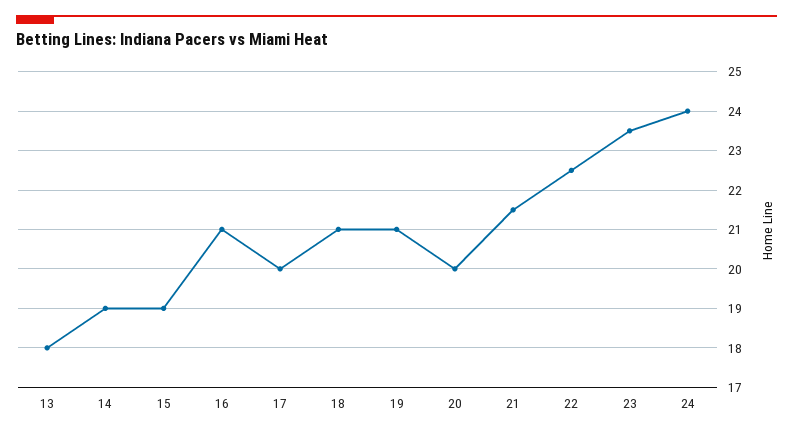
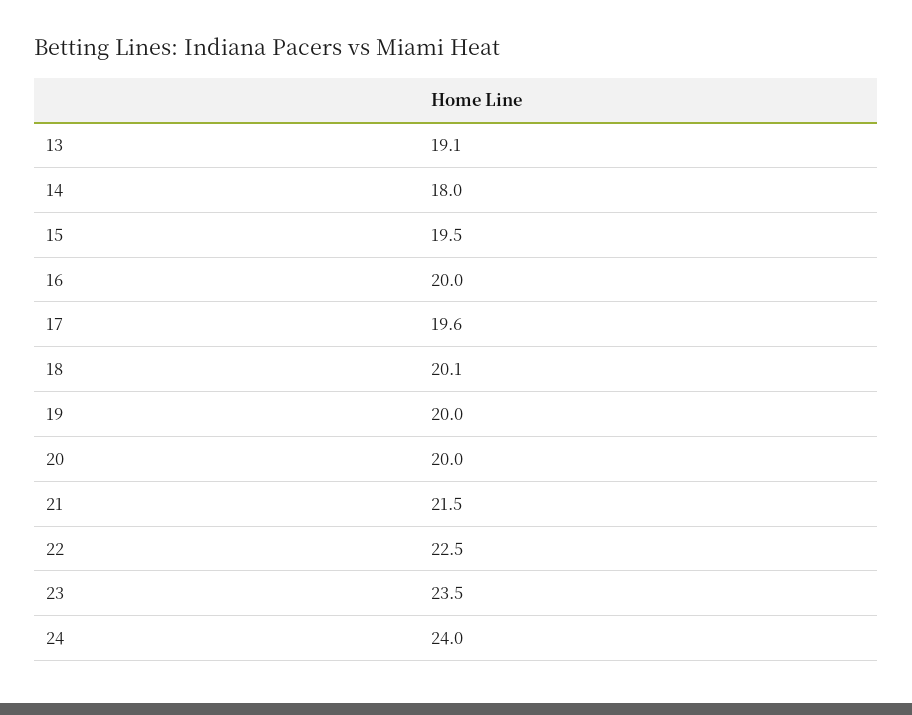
  {
-   "13": 18,
+   "13": 19.1,
-   "14": 19,
+   "14": 18,
-   "15": 19,
+   "15": 19.5,
-   "16": 21,
+   "16": 20,
-   "17": 20,
+   "17": 19.6,
-   "18": 21,
+   "18": 20.1,
-   "19": 21,
+   "19": 20,
    "20": 20,
    "21": 21.5,
    "22": 22.5,
    "23": 23.5,
    "24": 24
  }

